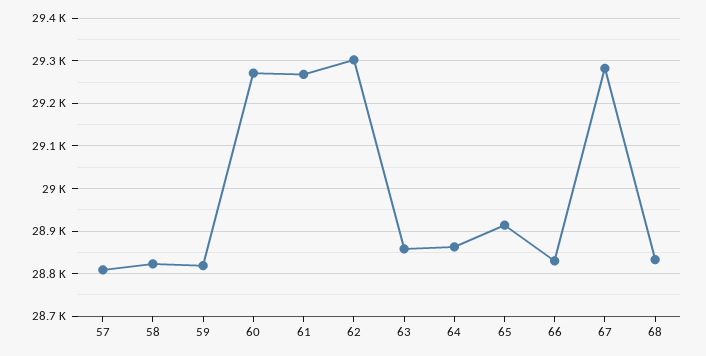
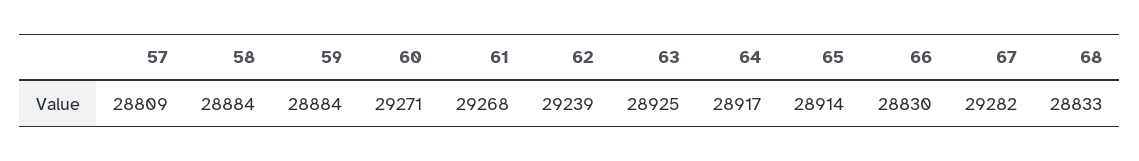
  {
    "57": 28809,
-   "58": 28820,
+   "58": 28884,
-   "59": 28820,
+   "59": 28884,
    "60": 29271,
    "61": 29268,
-   "62": 29300,
+   "62": 29239,
-   "63": 28860,
+   "63": 28925,
-   "64": 28860,
+   "64": 28917,
    "65": 28914,
    "66": 28830,
    "67": 29282,
    "68": 28833
  }

